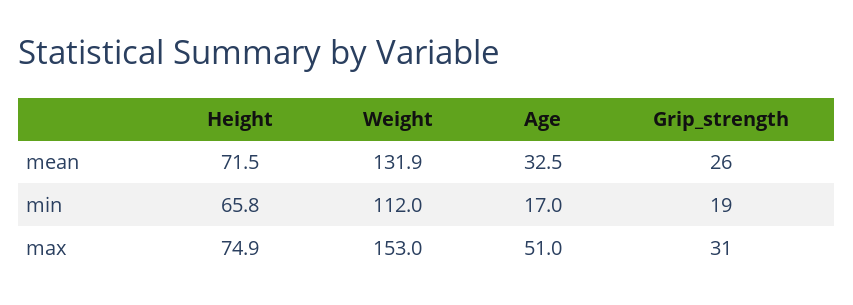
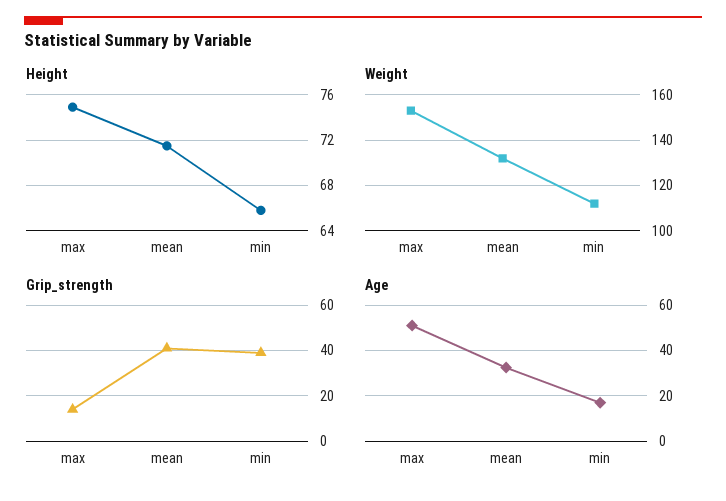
  {
    "Height": {
      "mean": 71.5,
      "min": 65.8,
      "max": 74.9
    },
    "Weight": {
      "mean": 131.9,
      "min": 112,
      "max": 153
    },
    "Age": {
      "mean": 32.5,
      "min": 17,
      "max": 51
    },
    "Grip_strength": {
-     "mean": 26,
+     "mean": 40,
-     "min": 19,
+     "min": 40,
-     "max": 31
+     "max": 15
    }
  }

